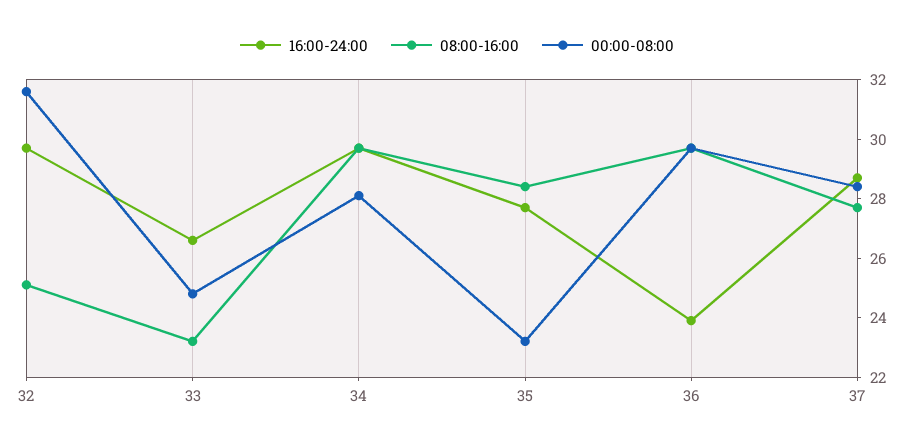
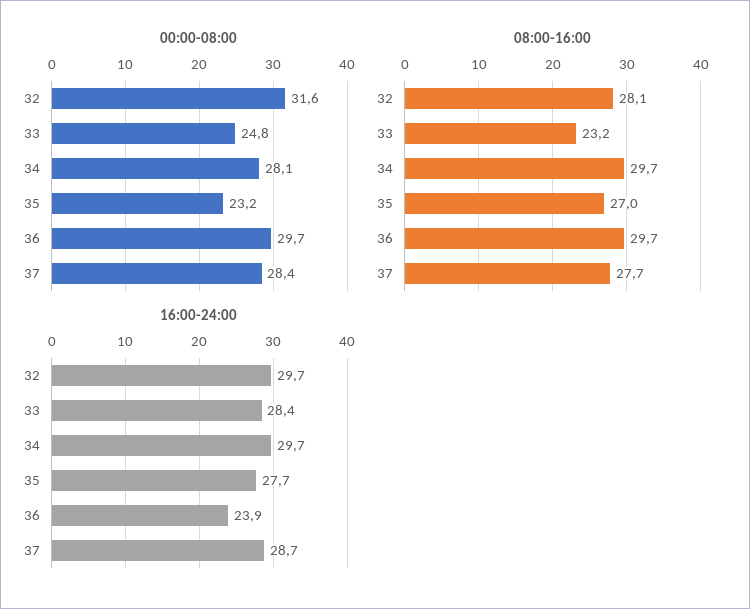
  {
    "16:00-24:00": {
      "32": 29.7,
-     "33": 26.5,
+     "33": 28.4,
      "34": 29.7,
      "35": 27.7,
      "36": 23.9,
      "37": 28.7
    },
    "08:00-16:00": {
-     "32": 25,
+     "32": 28.1,
      "33": 23.2,
      "34": 29.7,
-     "35": 28.5,
+     "35": 27,
      "36": 29.7,
      "37": 27.7
    },
    "00:00-08:00": {
      "32": 31.6,
      "33": 24.8,
      "34": 28.1,
      "35": 23.2,
      "36": 29.7,
      "37": 28.4
    }
  }

